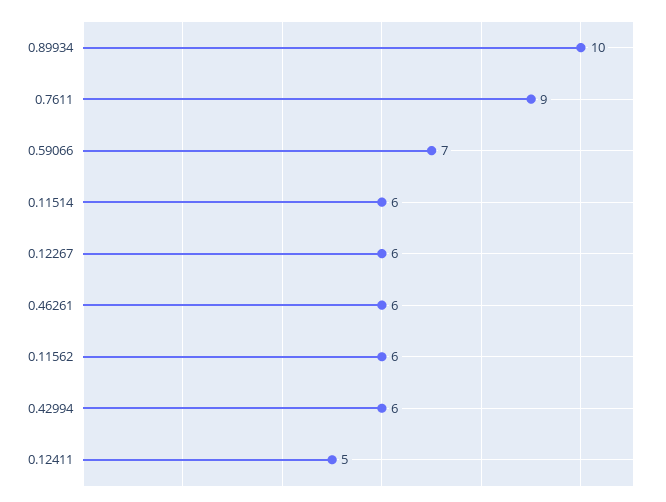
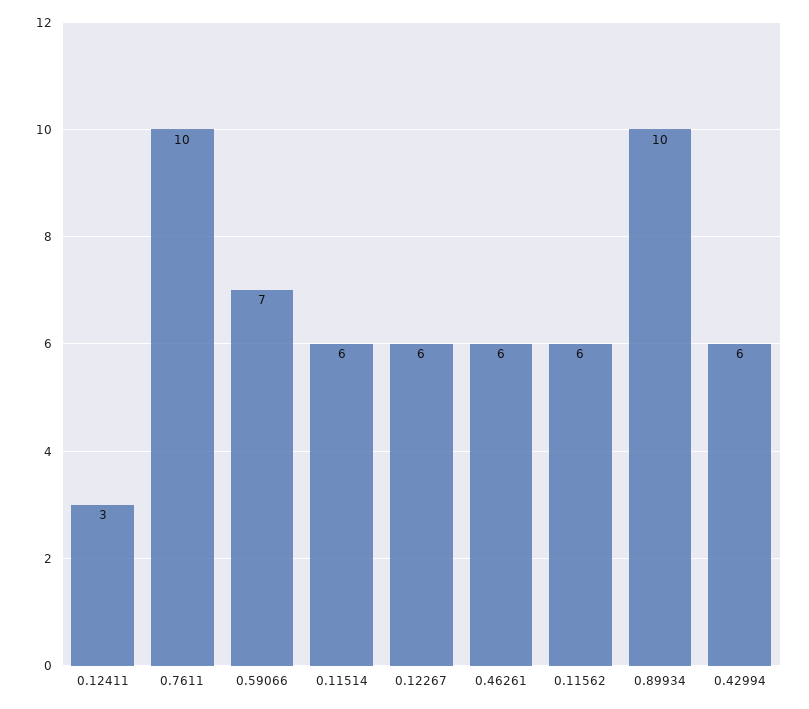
  {
    "0.89934": 10,
-   "0.7611": 9,
+   "0.7611": 10,
    "0.59066": 7,
    "0.11514": 6,
    "0.12267": 6,
    "0.46261": 6,
    "0.11562": 6,
    "0.42994": 6,
-   "0.12411": 5
+   "0.12411": 3
  }

